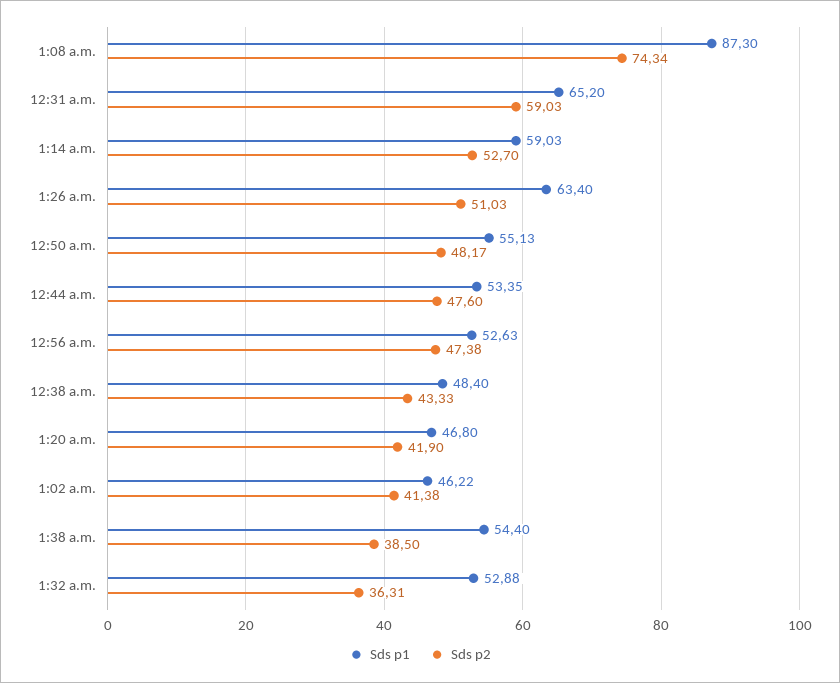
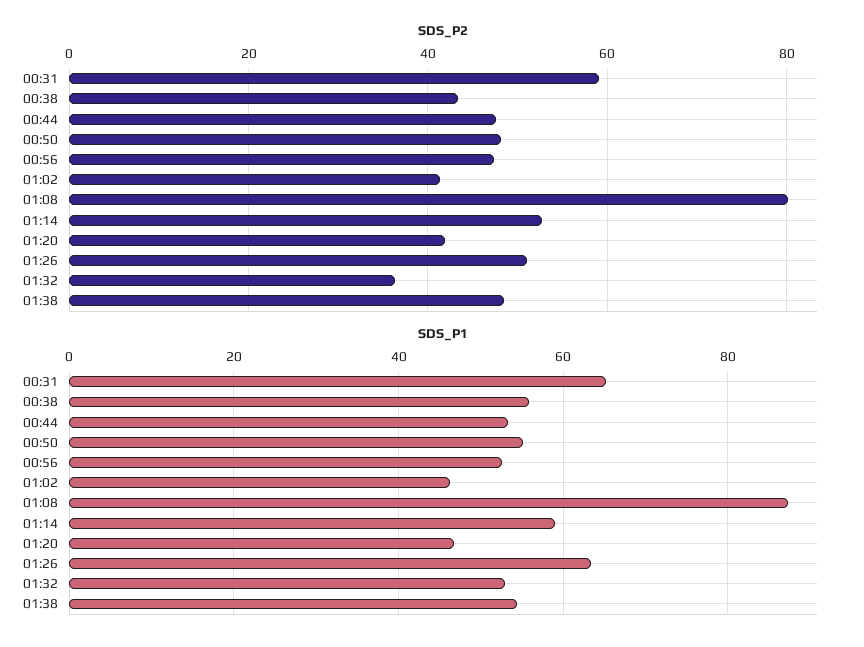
  {
    "Sds p1": {
      "1:08 a.m.": 87.3,
      "12:31 a.m.": 65.2,
      "1:14 a.m.": 59.03,
      "1:26 a.m.": 63.4,
      "12:50 a.m.": 55.13,
      "12:44 a.m.": 53.35,
      "12:56 a.m.": 52.63,
-     "12:38 a.m.": 48.4,
+     "12:38 a.m.": 56,
      "1:20 a.m.": 46.8,
      "1:02 a.m.": 46.22,
      "1:38 a.m.": 54.4,
      "1:32 a.m.": 52.88
    },
    "Sds p2": {
-     "1:08 a.m.": 74.34,
+     "1:08 a.m.": 80,
      "12:31 a.m.": 59.03,
      "1:14 a.m.": 52.7,
      "1:26 a.m.": 51.03,
      "12:50 a.m.": 48.17,
      "12:44 a.m.": 47.6,
      "12:56 a.m.": 47.38,
      "12:38 a.m.": 43.33,
      "1:20 a.m.": 41.9,
      "1:02 a.m.": 41.38,
-     "1:38 a.m.": 38.5,
+     "1:38 a.m.": 48,
      "1:32 a.m.": 36.31
    }
  }

